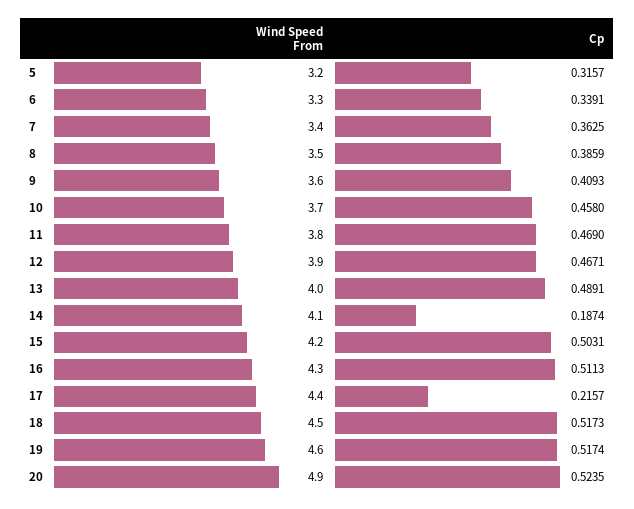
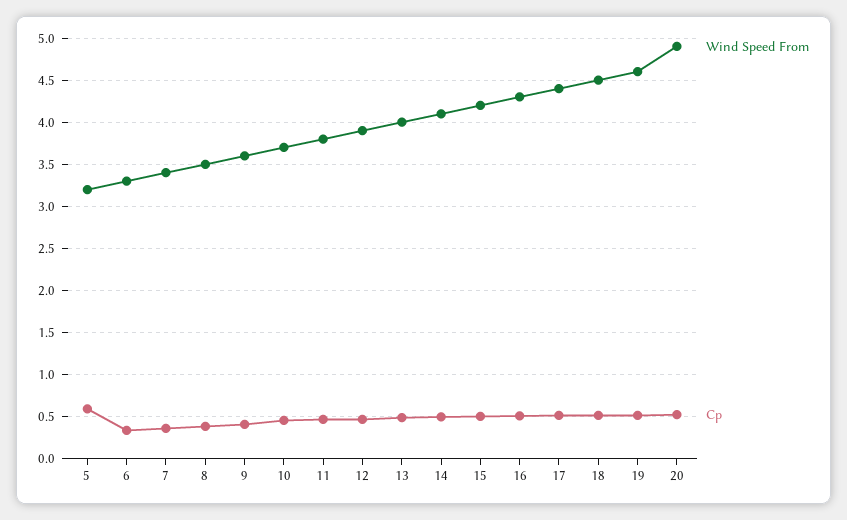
  {
    "Wind Speed From": {
      "5": 3.2,
      "6": 3.3,
      "7": 3.4,
      "8": 3.5,
      "9": 3.6,
      "10": 3.7,
      "11": 3.8,
      "12": 3.9,
      "13": 4,
      "14": 4.1,
      "15": 4.2,
      "16": 4.3,
      "17": 4.4,
      "18": 4.5,
      "19": 4.6,
      "20": 4.9
    },
    "Cp": {
-     "5": 0.3157,
+     "5": 0.6,
      "6": 0.3391,
      "7": 0.3625,
      "8": 0.3859,
      "9": 0.4093,
      "10": 0.458,
      "11": 0.469,
      "12": 0.4671,
      "13": 0.4891,
-     "14": 0.1874,
+     "14": 0.5,
      "15": 0.5031,
      "16": 0.5113,
-     "17": 0.2157,
+     "17": 0.5,
      "18": 0.5173,
      "19": 0.5174,
      "20": 0.5235
    }
  }

